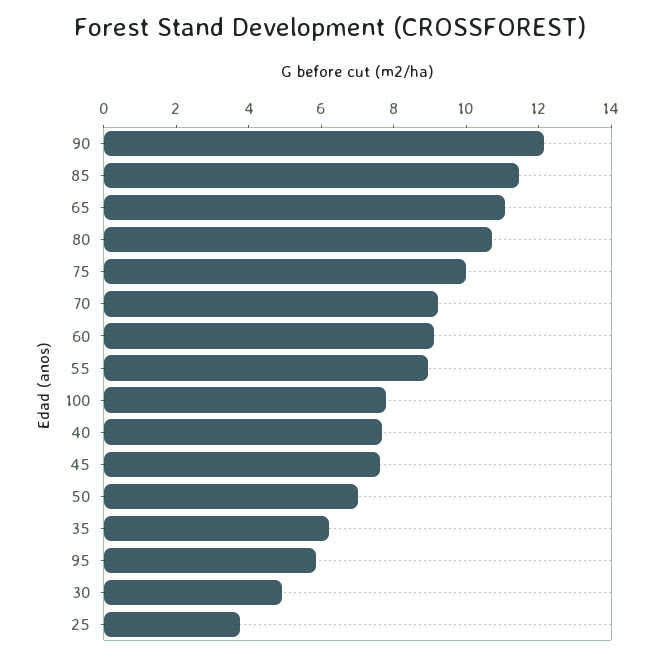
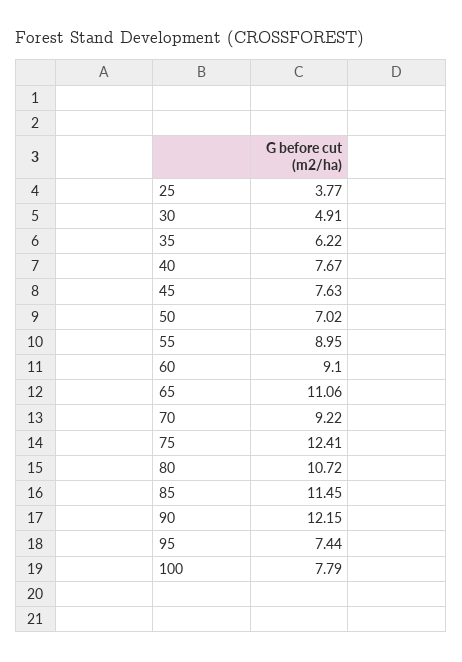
  {
    "90": 12.15,
    "85": 11.45,
    "65": 11.06,
    "80": 10.72,
-   "75": 10,
+   "75": 12.41,
    "70": 9.22,
    "60": 9.1,
    "55": 8.95,
    "100": 7.79,
    "40": 7.67,
    "45": 7.63,
    "50": 7.02,
    "35": 6.22,
-   "95": 6,
+   "95": 7.44,
    "30": 4.91,
    "25": 3.77
  }

